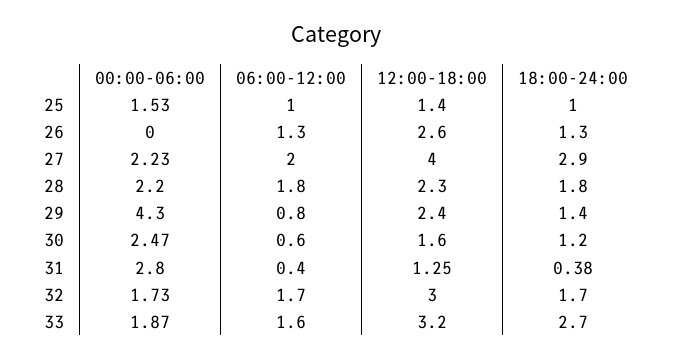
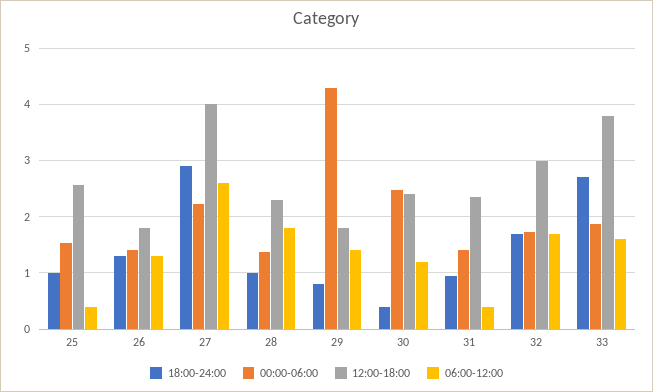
  {
    "00:00-06:00": {
      "25": 1.53,
-     "26": 0,
+     "26": 1.4,
      "27": 2.23,
-     "28": 2.2,
+     "28": 1.4,
      "29": 4.3,
      "30": 2.47,
-     "31": 2.8,
+     "31": 1.4,
      "32": 1.73,
      "33": 1.87
    },
    "06:00-12:00": {
-     "25": 1,
+     "25": 0.4,
      "26": 1.3,
-     "27": 2,
+     "27": 2.6,
      "28": 1.8,
-     "29": 0.8,
+     "29": 1.4,
-     "30": 0.6,
+     "30": 1.2,
      "31": 0.4,
      "32": 1.7,
      "33": 1.6
    },
    "12:00-18:00": {
-     "25": 1.4,
+     "25": 2.6,
-     "26": 2.6,
+     "26": 1.8,
      "27": 4,
      "28": 2.3,
-     "29": 2.4,
+     "29": 1.8,
-     "30": 1.6,
+     "30": 2.4,
-     "31": 1.25,
+     "31": 2.4,
      "32": 3,
-     "33": 3.2
+     "33": 3.8
    },
    "18:00-24:00": {
      "25": 1,
      "26": 1.3,
      "27": 2.9,
-     "28": 1.8,
+     "28": 1,
-     "29": 1.4,
+     "29": 0.8,
-     "30": 1.2,
+     "30": 0.4,
-     "31": 0.38,
+     "31": 1,
      "32": 1.7,
      "33": 2.7
    }
  }

